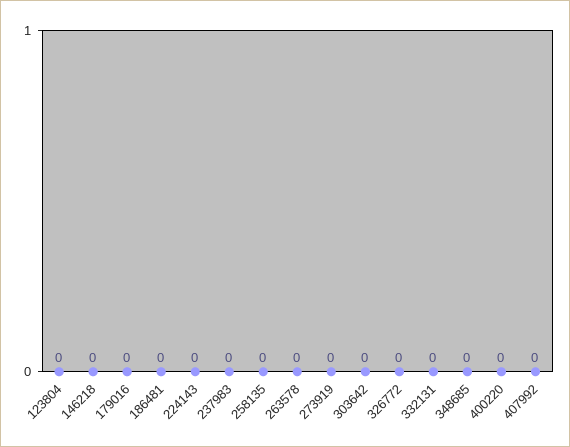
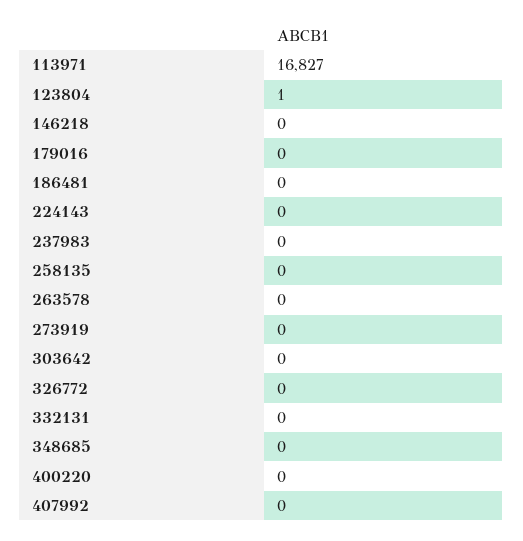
  {
-   "123804": 0,
+   "123804": 1,
    "146218": 0,
    "179016": 0,
    "186481": 0,
    "224143": 0,
    "237983": 0,
    "258135": 0,
    "263578": 0,
    "273919": 0,
    "303642": 0,
    "326772": 0,
    "332131": 0,
    "348685": 0,
    "400220": 0,
-   "407992": 0
+   "407992": 0,
+   "113971": 16827
  }

